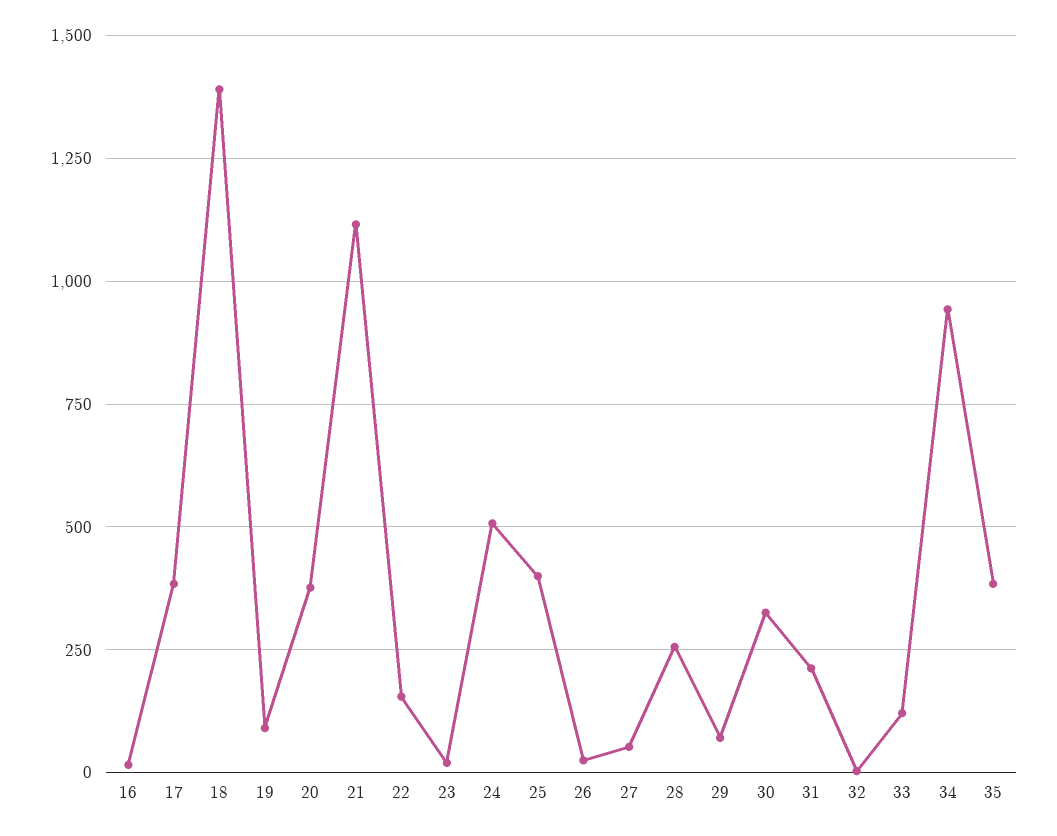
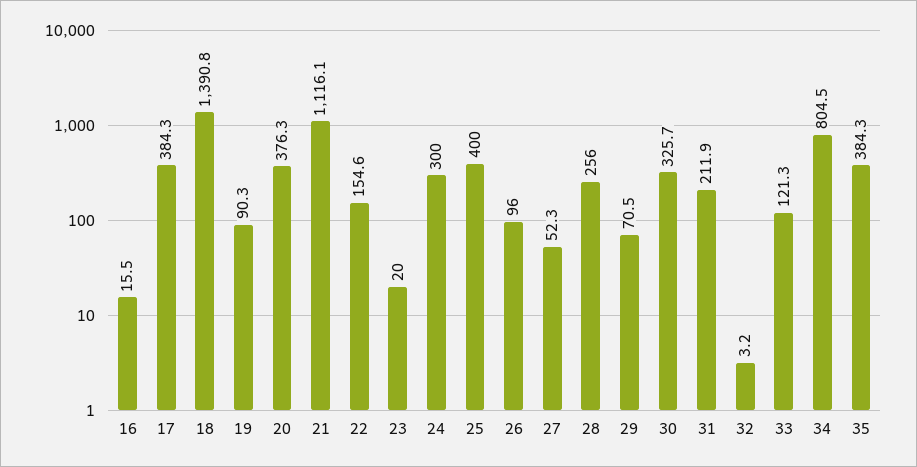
  {
    "16": 15.5,
    "17": 384.3,
    "18": 1390.8,
    "19": 90.3,
    "20": 376.3,
    "21": 1116.1,
    "22": 154.6,
    "23": 20,
-   "24": 500,
+   "24": 300,
    "25": 400,
-   "26": 25,
+   "26": 96,
    "27": 52.3,
    "28": 256,
    "29": 70.5,
    "30": 325.7,
    "31": 211.9,
    "32": 3.2,
    "33": 121.3,
-   "34": 950,
+   "34": 804.5,
    "35": 384.3
  }

